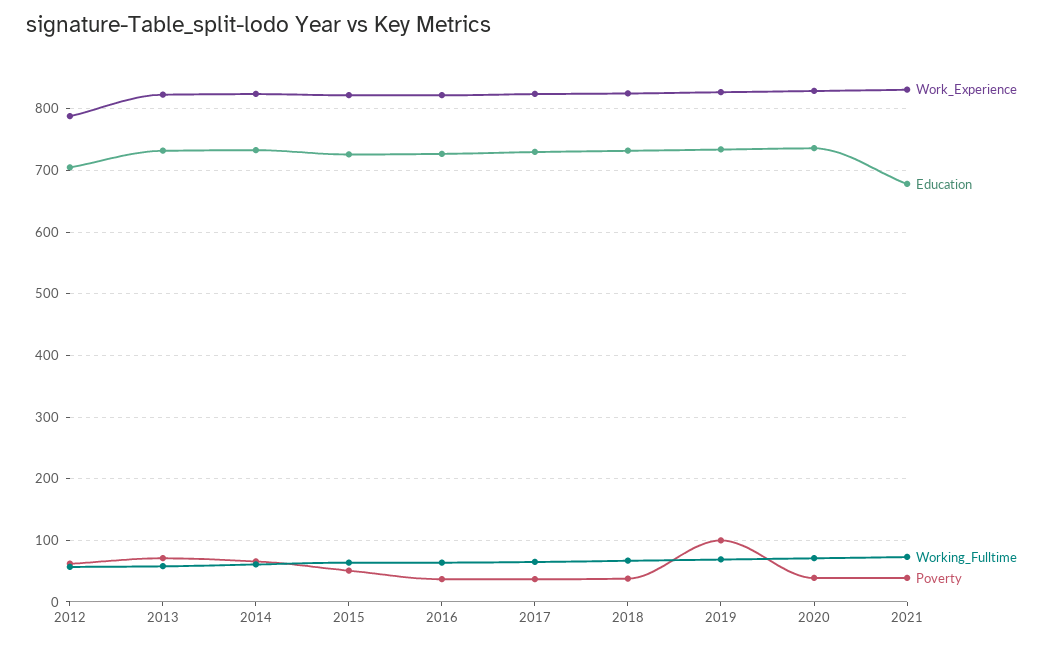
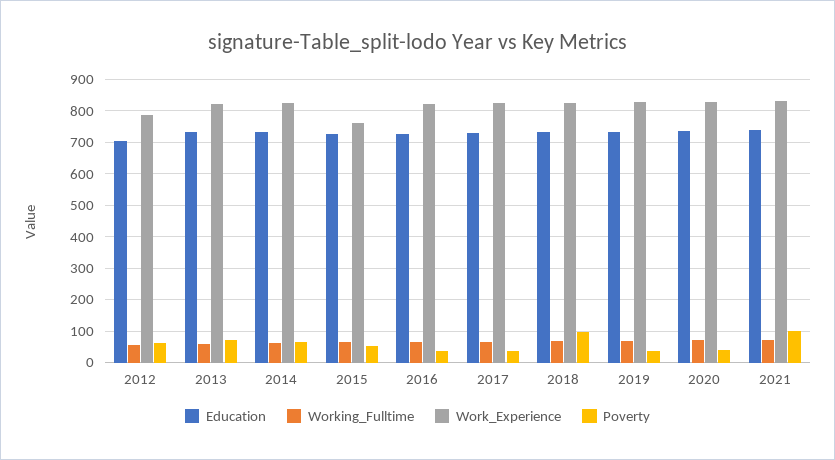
  {
    "Work_Experience": {
      "2012": 790,
      "2013": 820,
      "2014": 820,
-     "2015": 820,
+     "2015": 760,
      "2016": 820,
      "2017": 820,
      "2018": 830,
      "2019": 830,
      "2020": 830,
      "2021": 830
    },
    "Education": {
      "2012": 710,
      "2013": 730,
      "2014": 730,
      "2015": 730,
      "2016": 730,
      "2017": 730,
      "2018": 730,
      "2019": 730,
      "2020": 740,
-     "2021": 680
+     "2021": 740
    },
    "Working_Fulltime": {
      "2012": 60,
      "2013": 60,
      "2014": 60,
      "2015": 60,
      "2016": 60,
      "2017": 70,
      "2018": 70,
      "2019": 70,
      "2020": 70,
      "2021": 70
    },
    "Poverty": {
      "2012": 60,
      "2013": 70,
      "2014": 70,
      "2015": 50,
      "2016": 40,
      "2017": 40,
-     "2018": 40,
+     "2018": 100,
-     "2019": 100,
+     "2019": 40,
      "2020": 40,
-     "2021": 40
+     "2021": 100
    }
  }

